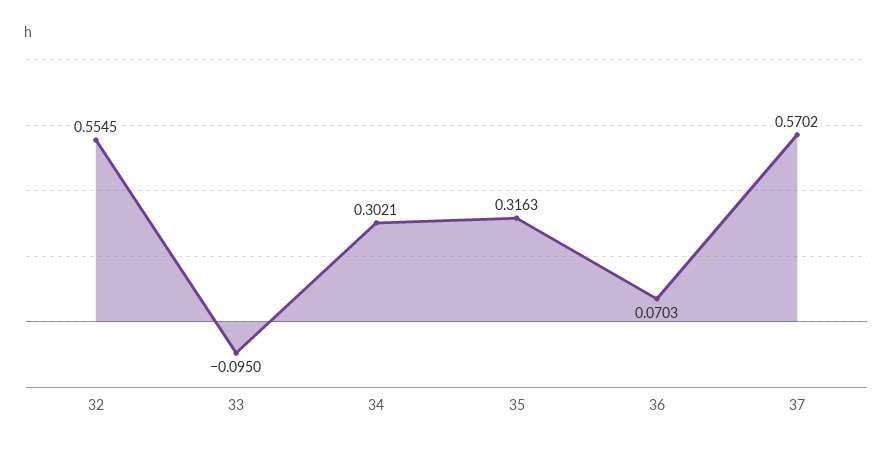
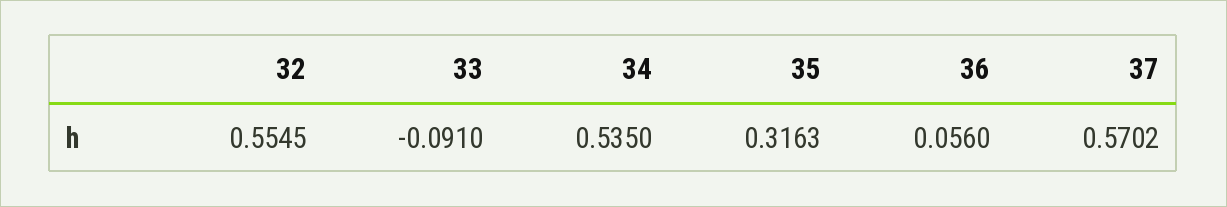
  {
    "32": 0.5545,
-   "33": -0.095,
+   "33": -0.091,
-   "34": 0.3021,
+   "34": 0.535,
    "35": 0.3163,
-   "36": 0.0703,
+   "36": 0.056,
    "37": 0.5702
  }

